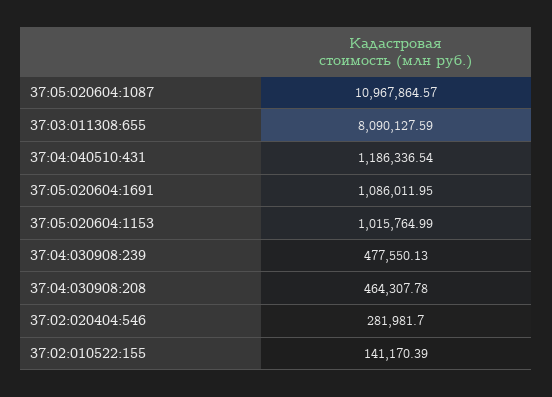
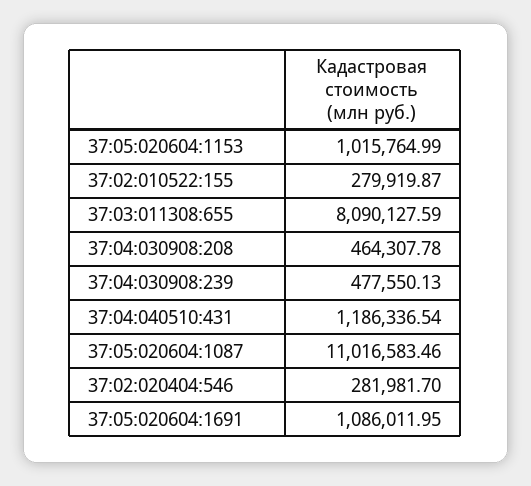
  {
-   "37:05:020604:1087": 10967864.57,
+   "37:05:020604:1087": 11016583.46,
    "37:03:011308:655": 8090127.59,
    "37:04:040510:431": 1186336.54,
    "37:05:020604:1691": 1086011.95,
    "37:05:020604:1153": 1015764.99,
    "37:04:030908:239": 477550.13,
    "37:04:030908:208": 464307.78,
    "37:02:020404:546": 281981.7,
-   "37:02:010522:155": 141170.39
+   "37:02:010522:155": 279919.87
  }

